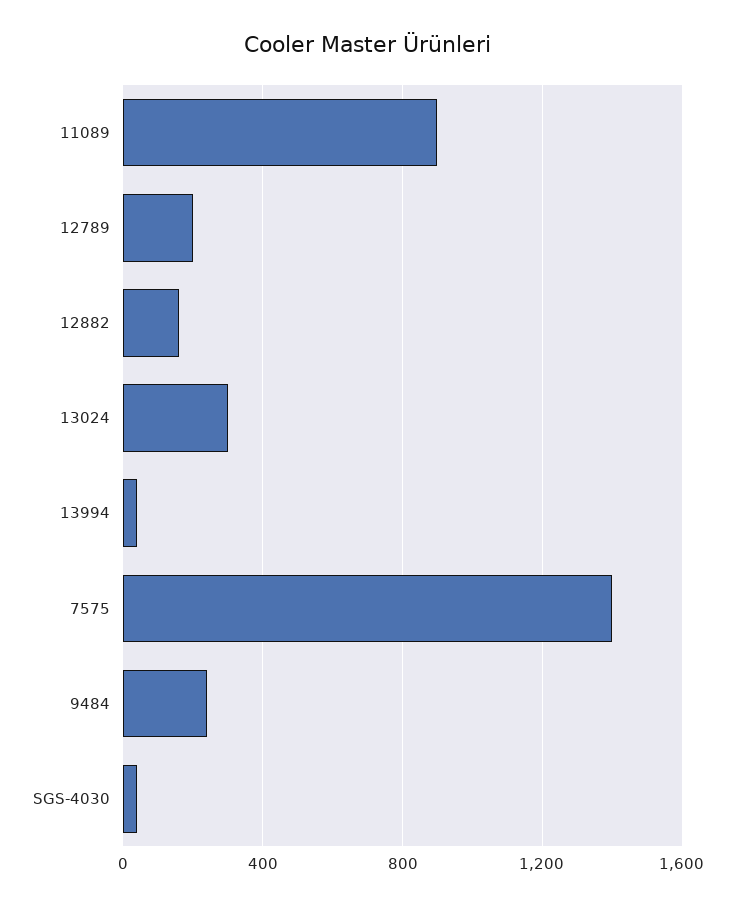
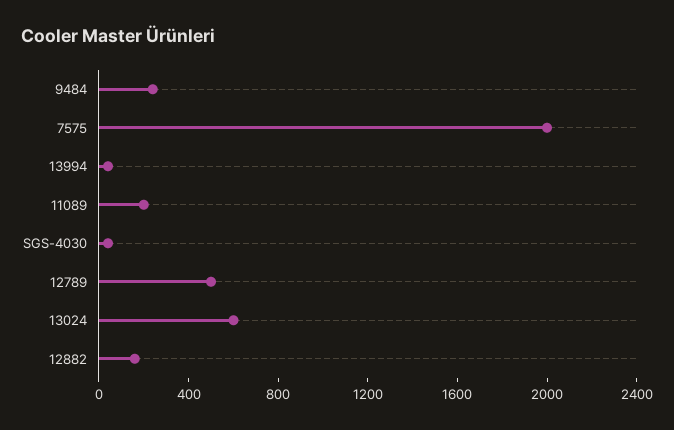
  {
-   "11089": 900,
+   "11089": 200,
-   "12789": 200,
+   "12789": 500,
    "12882": 150,
-   "13024": 300,
+   "13024": 600,
    "13994": 50,
-   "7575": 1400,
+   "7575": 2000,
    "9484": 250,
    "SGS-4030": 50
  }

